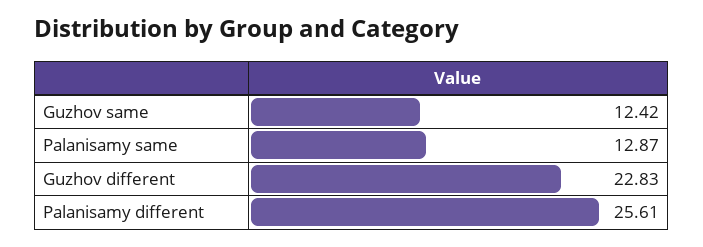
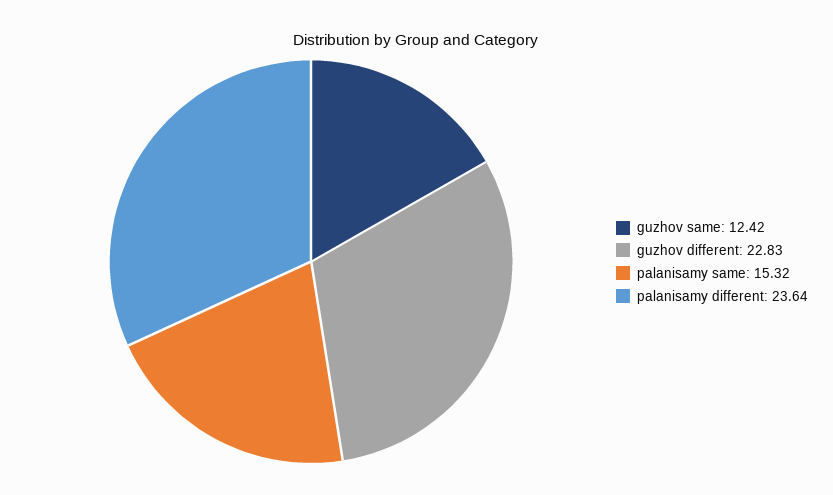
  {
    "Guzhov same": 12.42,
-   "Palanisamy same": 12.87,
+   "Palanisamy same": 15.32,
    "Guzhov different": 22.83,
-   "Palanisamy different": 25.61
+   "Palanisamy different": 23.64
  }

